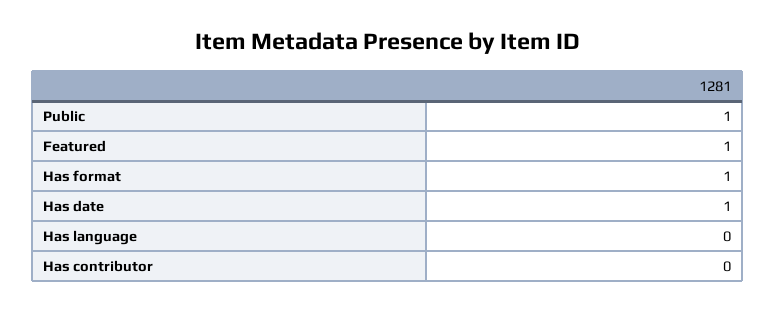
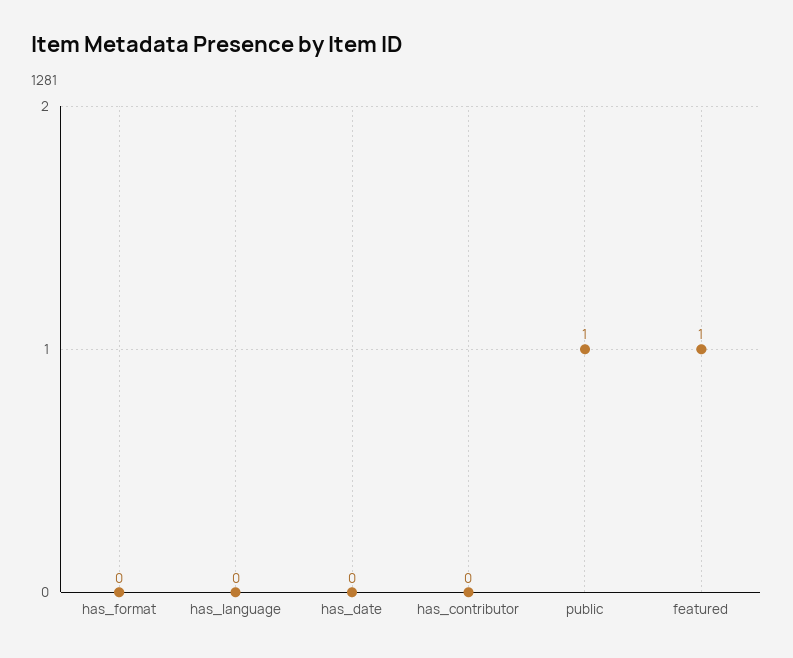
  {
    "Public": 1,
    "Featured": 1,
-   "Has format": 1,
+   "Has format": 0,
-   "Has date": 1,
+   "Has date": 0,
    "Has language": 0,
    "Has contributor": 0
  }

